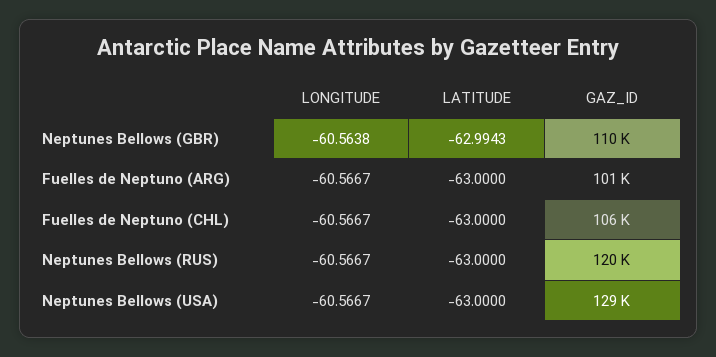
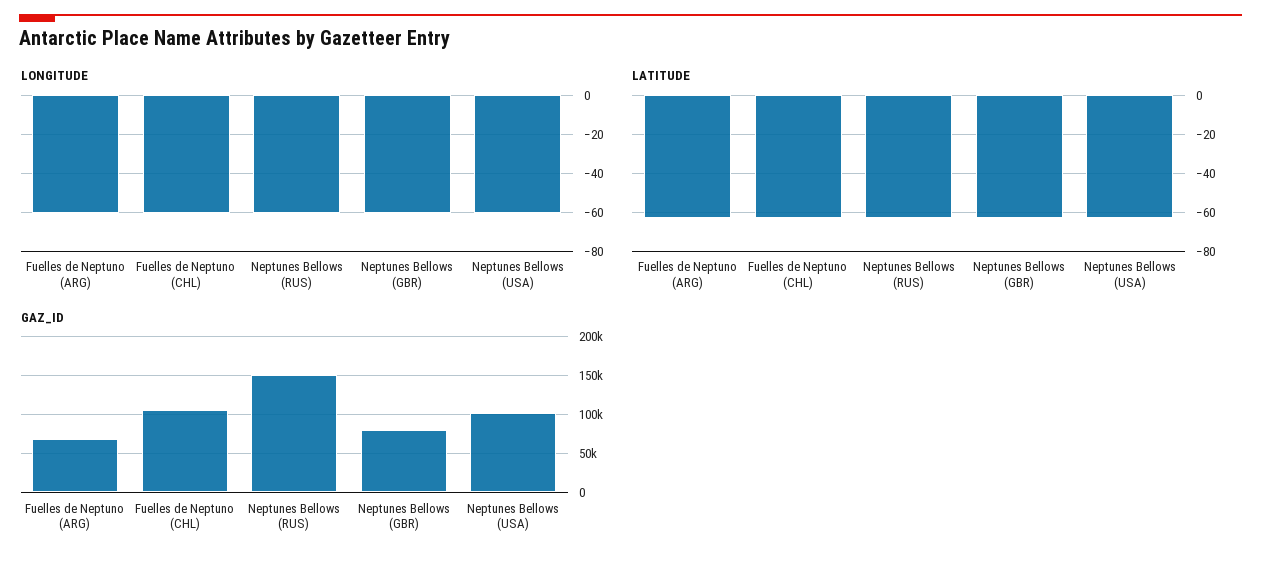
  {
    "LONGITUDE": {
      "Neptunes Bellows (GBR)": -60.5638,
      "Fuelles de Neptuno (ARG)": -60.5667,
      "Fuelles de Neptuno (CHL)": -60.5667,
      "Neptunes Bellows (RUS)": -60.5667,
      "Neptunes Bellows (USA)": -60.5667
    },
    "LATITUDE": {
      "Neptunes Bellows (GBR)": -62.9943,
      "Fuelles de Neptuno (ARG)": -63,
      "Fuelles de Neptuno (CHL)": -63,
      "Neptunes Bellows (RUS)": -63,
      "Neptunes Bellows (USA)": -63
    },
    "GAZ_ID": {
-     "Neptunes Bellows (GBR)": 110000,
+     "Neptunes Bellows (GBR)": 80000,
-     "Fuelles de Neptuno (ARG)": 101000,
+     "Fuelles de Neptuno (ARG)": 70000,
      "Fuelles de Neptuno (CHL)": 106000,
-     "Neptunes Bellows (RUS)": 120000,
+     "Neptunes Bellows (RUS)": 150000,
-     "Neptunes Bellows (USA)": 129000
+     "Neptunes Bellows (USA)": 100000
    }
  }

